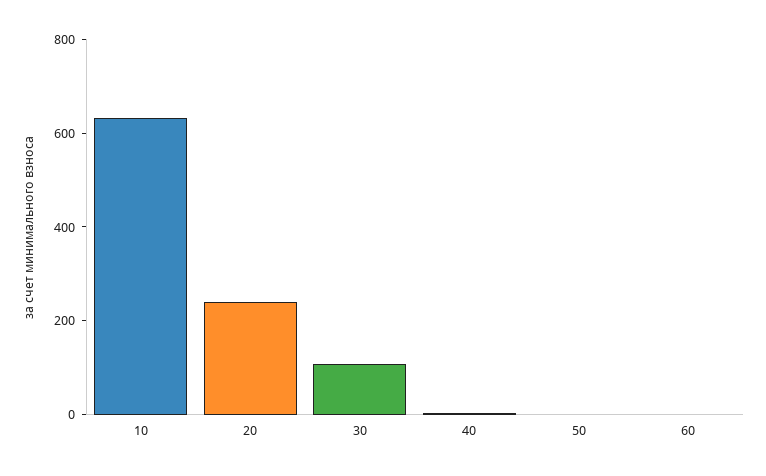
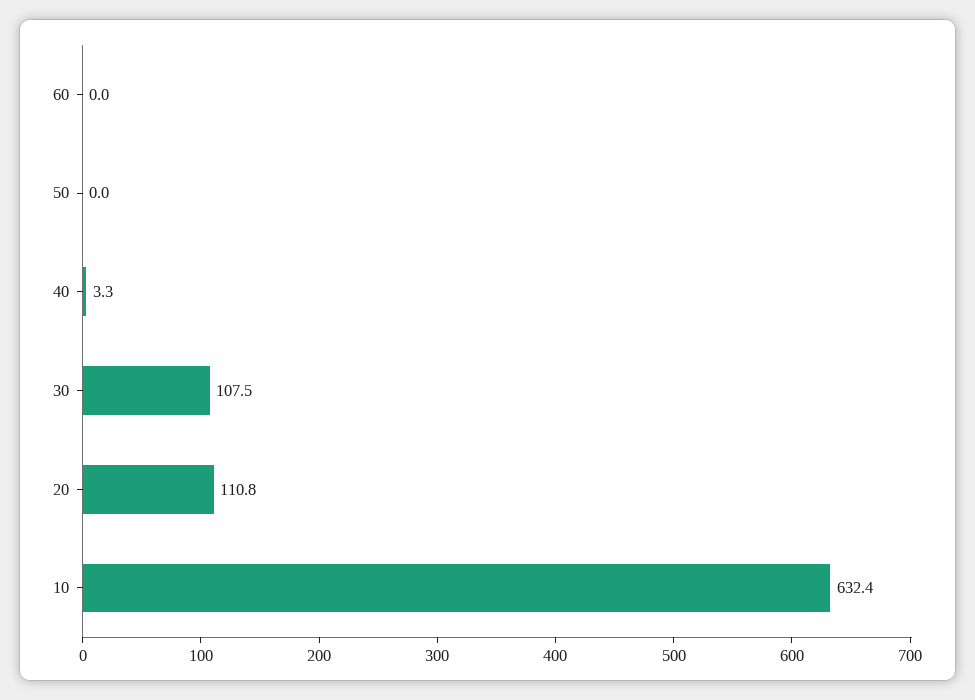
  {
    "10": 632.4,
-   "20": 250,
+   "20": 110.8,
    "30": 107.5,
    "40": 3.3,
    "50": 0,
    "60": 0
  }

